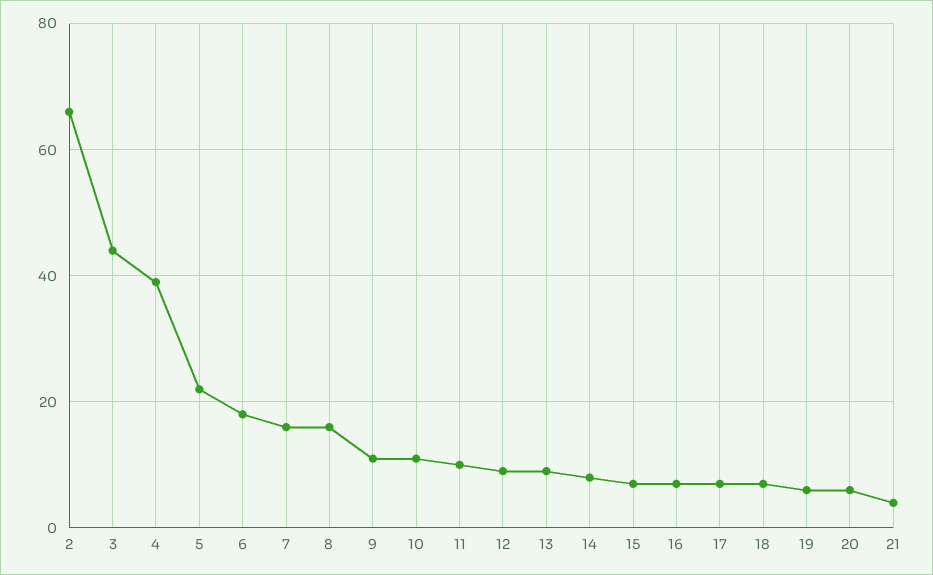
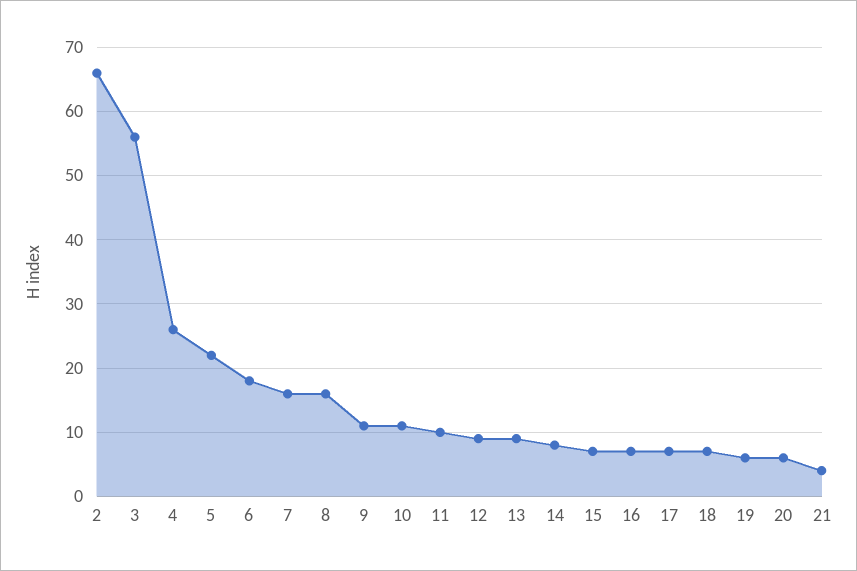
  {
    "2": 66,
-   "3": 45,
+   "3": 56,
-   "4": 40,
+   "4": 26,
    "5": 22,
    "6": 18,
    "7": 16,
    "8": 16,
    "9": 11,
    "10": 11,
    "11": 10,
    "12": 9,
    "13": 9,
    "14": 8,
    "15": 7,
    "16": 7,
    "17": 7,
    "18": 7,
    "19": 6,
    "20": 6,
    "21": 4
  }

